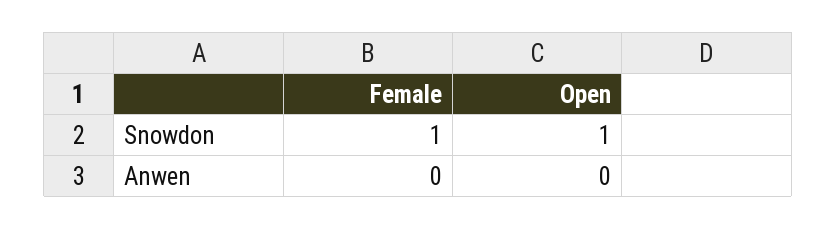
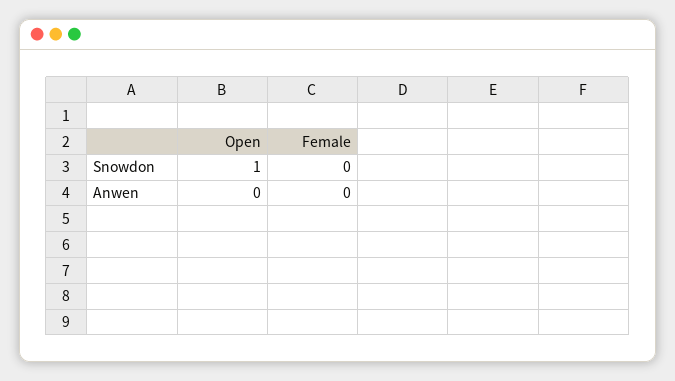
  {
    "Female": {
-     "Snowdon": 1,
+     "Snowdon": 0,
      "Anwen": 0
    },
    "Open": {
      "Snowdon": 1,
      "Anwen": 0
    }
  }

